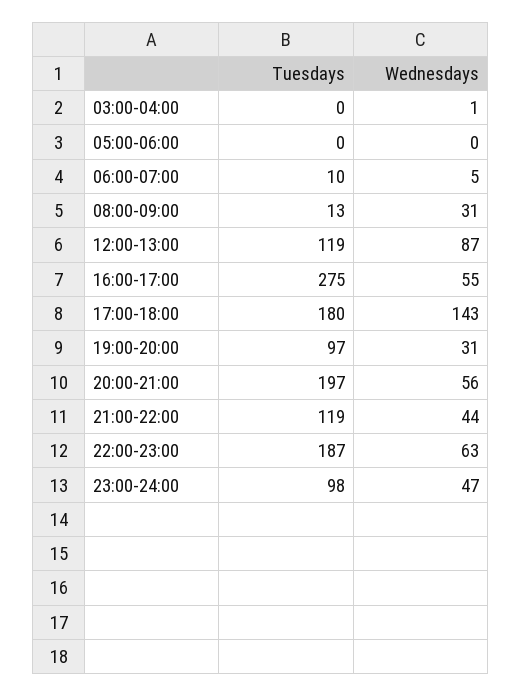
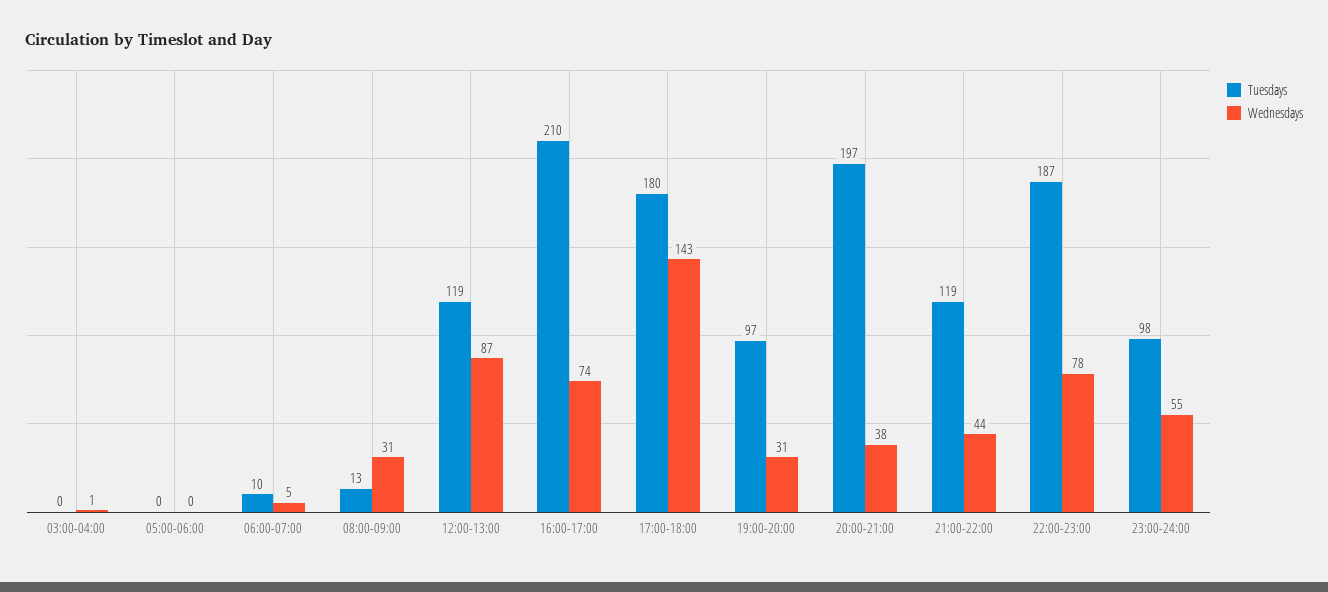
  {
    "Tuesdays": {
      "03:00-04:00": 0,
      "05:00-06:00": 0,
      "06:00-07:00": 10,
      "08:00-09:00": 13,
      "12:00-13:00": 119,
-     "16:00-17:00": 275,
+     "16:00-17:00": 210,
      "17:00-18:00": 180,
      "19:00-20:00": 97,
      "20:00-21:00": 197,
      "21:00-22:00": 119,
      "22:00-23:00": 187,
      "23:00-24:00": 98
    },
    "Wednesdays": {
      "03:00-04:00": 1,
      "05:00-06:00": 0,
      "06:00-07:00": 5,
      "08:00-09:00": 31,
      "12:00-13:00": 87,
-     "16:00-17:00": 55,
+     "16:00-17:00": 74,
      "17:00-18:00": 143,
      "19:00-20:00": 31,
-     "20:00-21:00": 56,
+     "20:00-21:00": 38,
      "21:00-22:00": 44,
-     "22:00-23:00": 63,
+     "22:00-23:00": 78,
-     "23:00-24:00": 47
+     "23:00-24:00": 55
    }
  }

